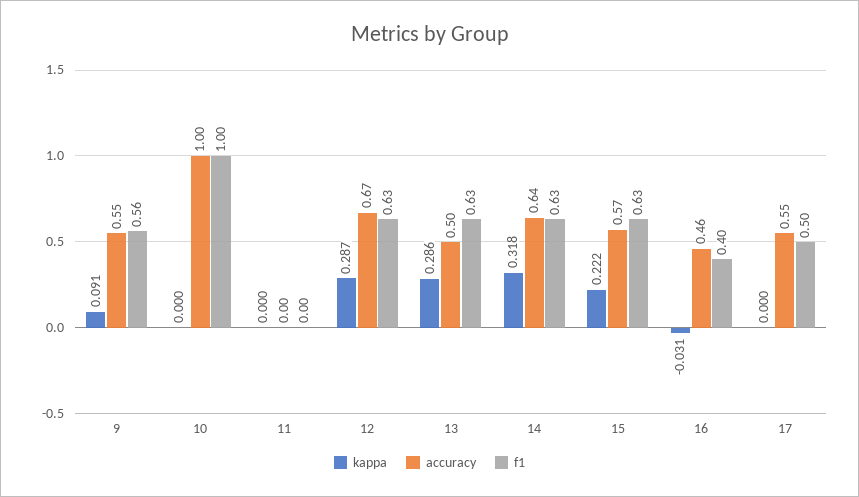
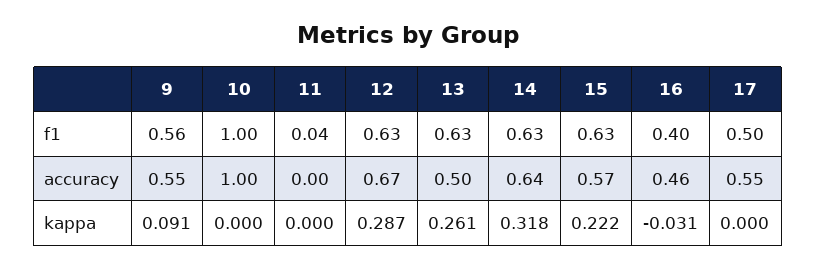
  {
    "kappa": {
      "9": 0.091,
      "10": 0,
      "11": 0,
      "12": 0.287,
-     "13": 0.286,
+     "13": 0.261,
      "14": 0.318,
      "15": 0.222,
      "16": -0.031,
      "17": 0
    },
    "accuracy": {
      "9": 0.55,
      "10": 1,
      "11": 0,
      "12": 0.67,
      "13": 0.5,
      "14": 0.64,
      "15": 0.57,
      "16": 0.46,
      "17": 0.55
    },
    "f1": {
      "9": 0.56,
      "10": 1,
-     "11": 0,
+     "11": 0.04,
      "12": 0.63,
      "13": 0.63,
      "14": 0.63,
      "15": 0.63,
      "16": 0.4,
      "17": 0.5
    }
  }

